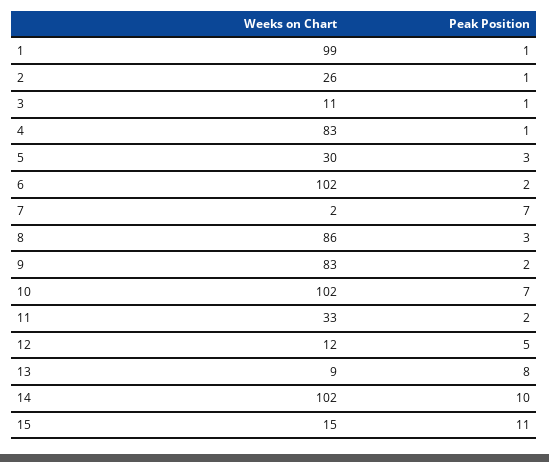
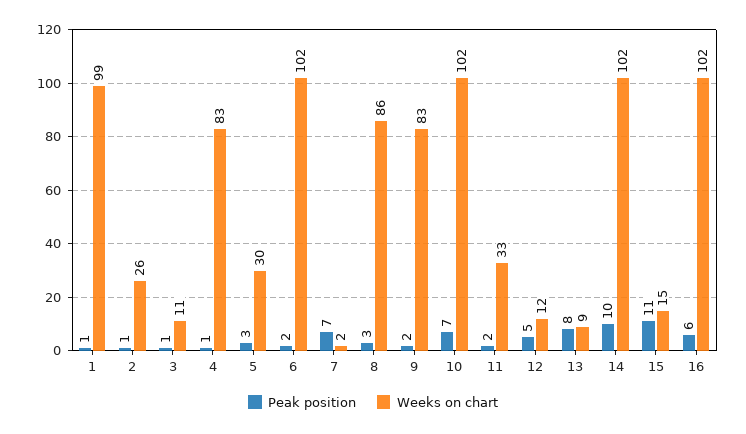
  {
    "Weeks on Chart": {
      "1": 99,
      "2": 26,
      "3": 11,
      "4": 83,
      "5": 30,
      "6": 102,
      "7": 2,
      "8": 86,
      "9": 83,
      "10": 102,
      "11": 33,
      "12": 12,
      "13": 9,
      "14": 102,
-     "15": 15
+     "15": 15,
+     "16": 102
    },
    "Peak Position": {
      "1": 1,
      "2": 1,
      "3": 1,
      "4": 1,
      "5": 3,
      "6": 2,
      "7": 7,
      "8": 3,
      "9": 2,
      "10": 7,
      "11": 2,
      "12": 5,
      "13": 8,
      "14": 10,
-     "15": 11
+     "15": 11,
+     "16": 6
    }
  }

